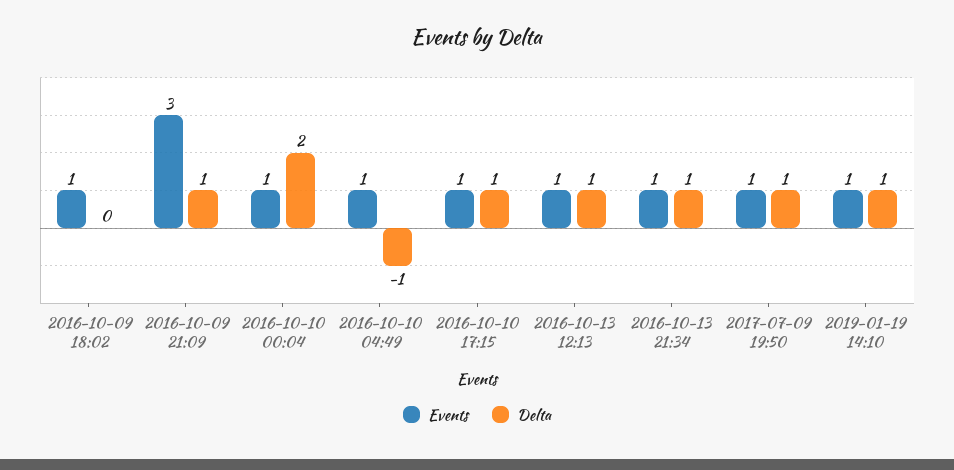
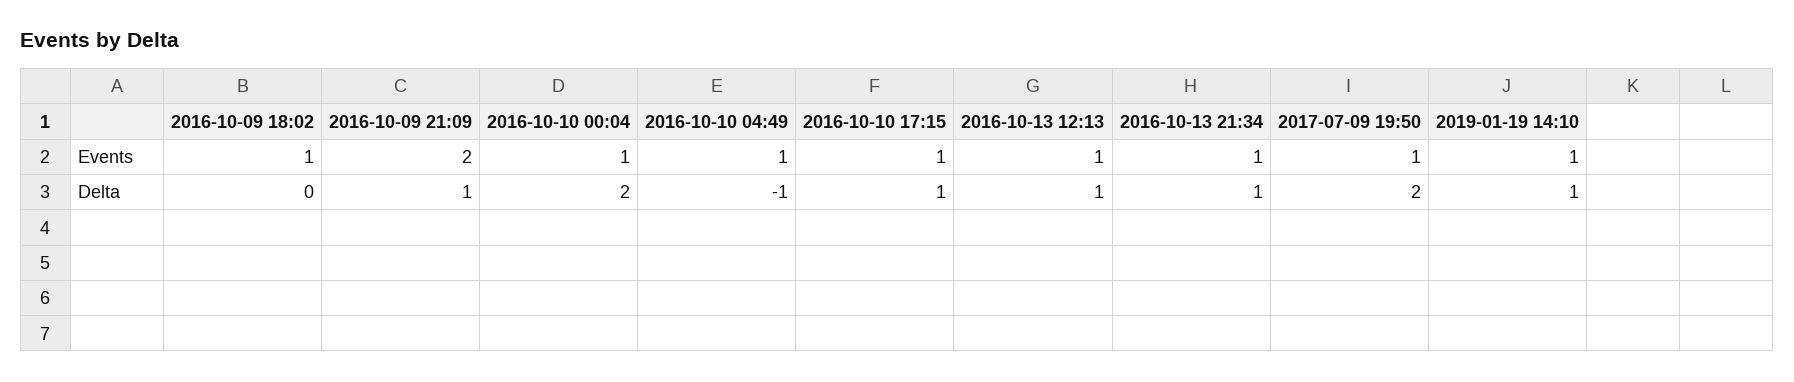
  {
    "Events": {
      "2016-10-09 18:02": 1,
-     "2016-10-09 21:09": 3,
+     "2016-10-09 21:09": 2,
      "2016-10-10 00:04": 1,
      "2016-10-10 04:49": 1,
      "2016-10-10 17:15": 1,
      "2016-10-13 12:13": 1,
      "2016-10-13 21:34": 1,
      "2017-07-09 19:50": 1,
      "2019-01-19 14:10": 1
    },
    "Delta": {
      "2016-10-09 18:02": 0,
      "2016-10-09 21:09": 1,
      "2016-10-10 00:04": 2,
      "2016-10-10 04:49": -1,
      "2016-10-10 17:15": 1,
      "2016-10-13 12:13": 1,
      "2016-10-13 21:34": 1,
-     "2017-07-09 19:50": 1,
+     "2017-07-09 19:50": 2,
      "2019-01-19 14:10": 1
    }
  }

